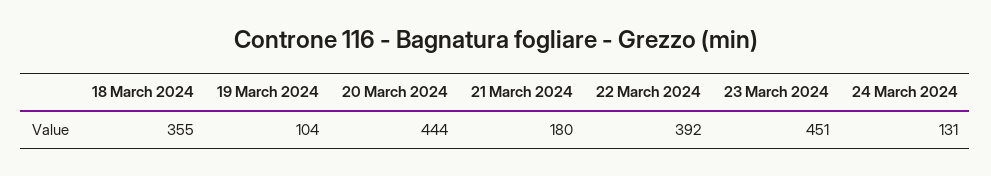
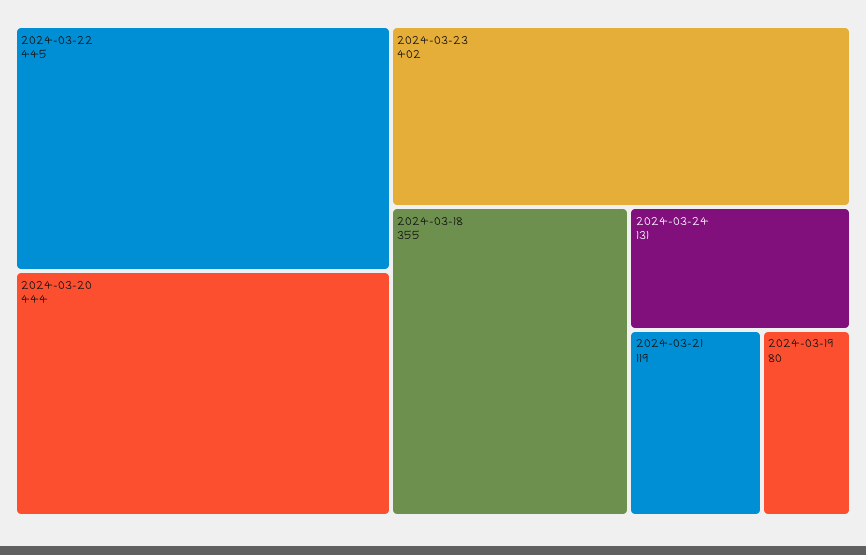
  {
    "18 March 2024": 355,
-   "19 March 2024": 104,
+   "19 March 2024": 80,
    "20 March 2024": 444,
-   "21 March 2024": 180,
+   "21 March 2024": 119,
-   "22 March 2024": 392,
+   "22 March 2024": 445,
-   "23 March 2024": 451,
+   "23 March 2024": 402,
    "24 March 2024": 131
  }

